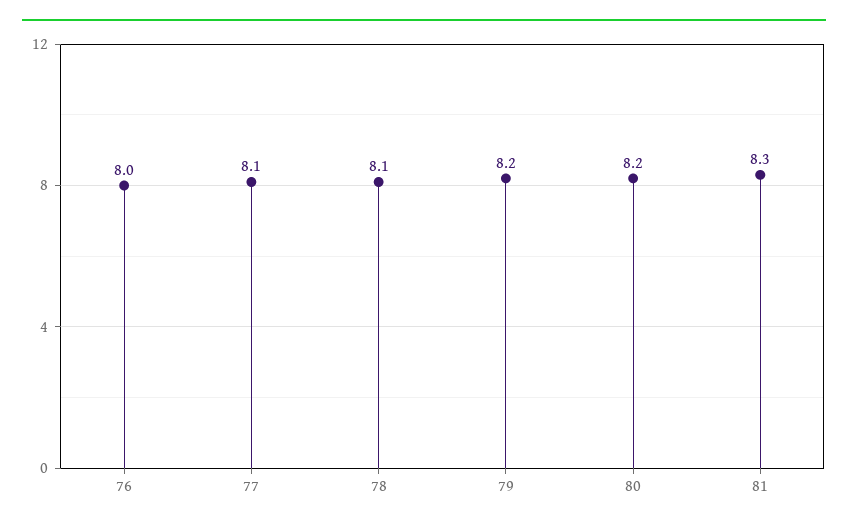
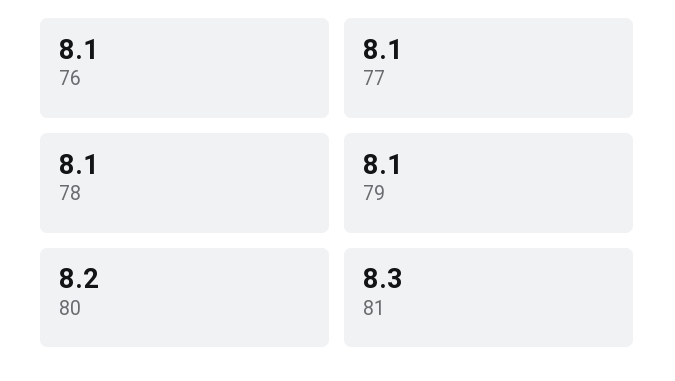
  {
-   "76": 8,
+   "76": 8.1,
    "77": 8.1,
    "78": 8.1,
-   "79": 8.2,
+   "79": 8.1,
    "80": 8.2,
    "81": 8.3
  }

